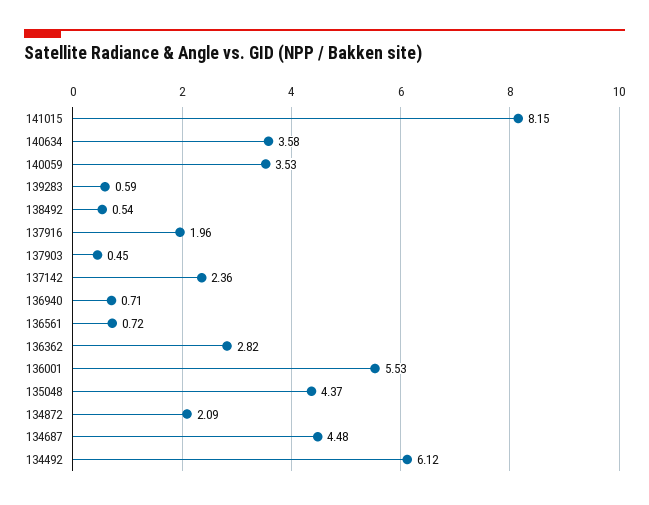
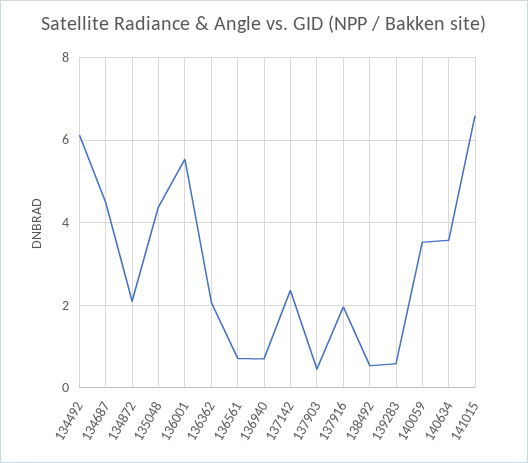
  {
-   "141015": 8.15,
+   "141015": 6.6,
    "140634": 3.58,
    "140059": 3.53,
    "139283": 0.59,
    "138492": 0.54,
    "137916": 1.96,
    "137903": 0.45,
    "137142": 2.36,
    "136940": 0.71,
    "136561": 0.72,
-   "136362": 2.82,
+   "136362": 2,
    "136001": 5.53,
    "135048": 4.37,
    "134872": 2.09,
    "134687": 4.48,
    "134492": 6.12
  }

